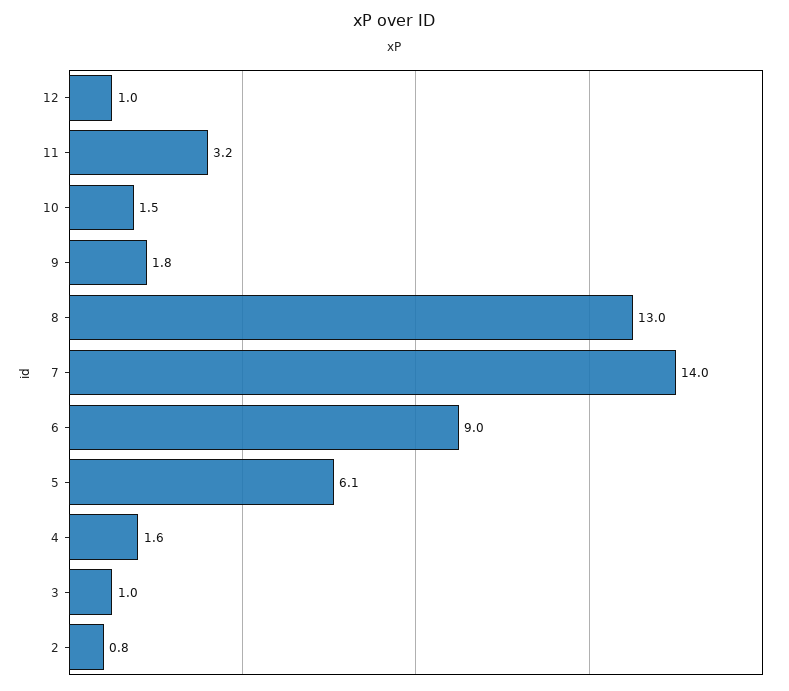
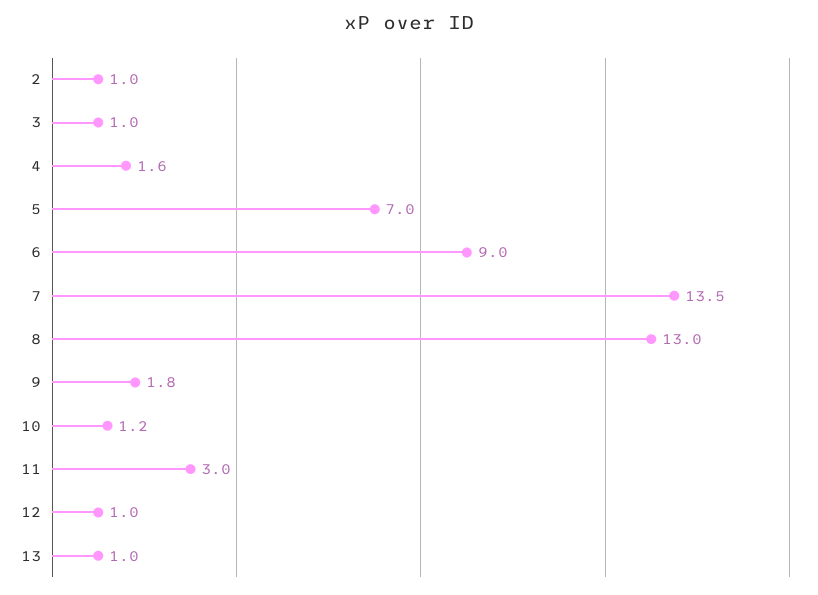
  {
    "12": 1,
-   "11": 3.2,
+   "11": 3,
-   "10": 1.5,
+   "10": 1.2,
    "9": 1.8,
    "8": 13,
-   "7": 14,
+   "7": 13.5,
    "6": 9,
-   "5": 6.1,
+   "5": 7,
    "4": 1.6,
    "3": 1,
-   "2": 0.8
+   "2": 1,
+   "13": 1
  }

